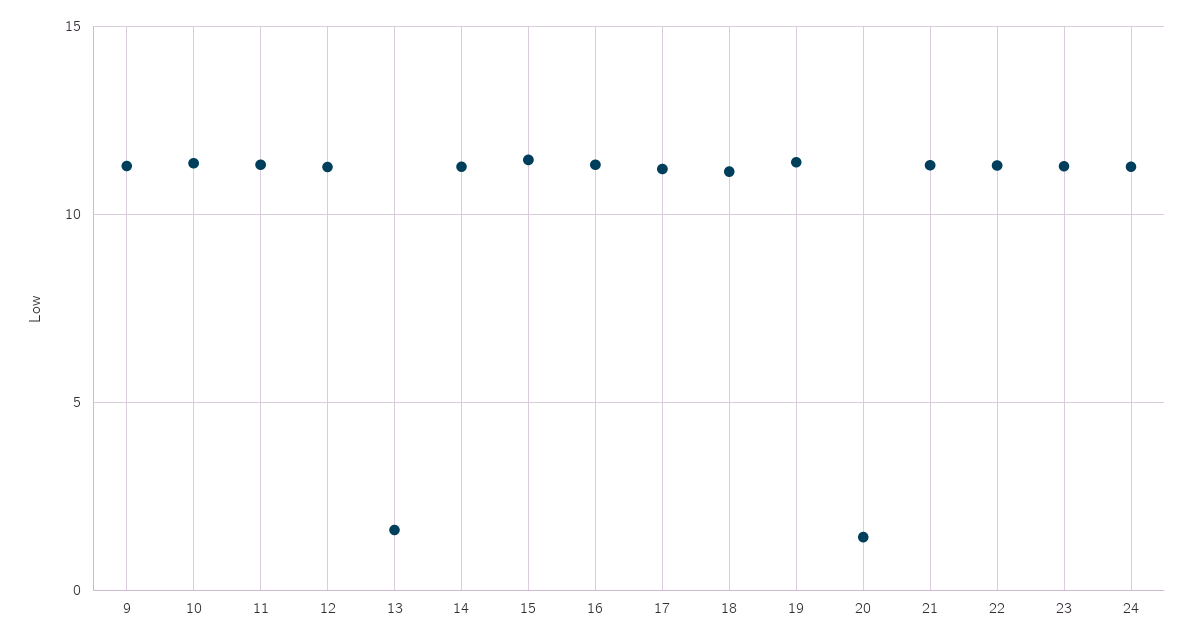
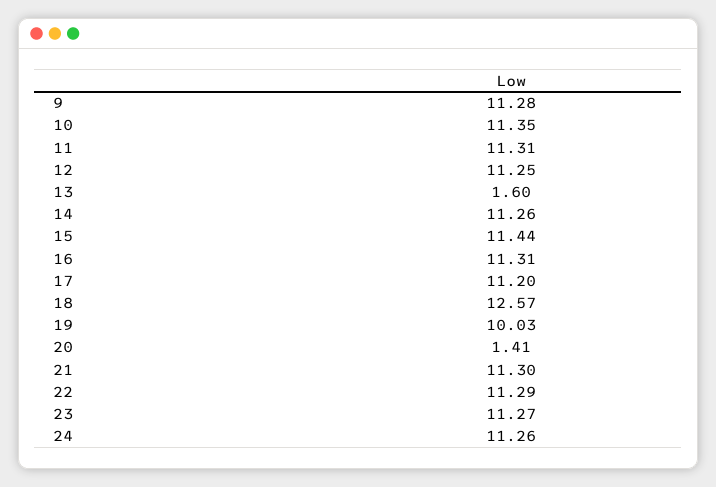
  {
    "9": 11.28,
    "10": 11.35,
    "11": 11.31,
    "12": 11.25,
    "13": 1.6,
    "14": 11.26,
    "15": 11.44,
    "16": 11.31,
    "17": 11.2,
-   "18": 11,
+   "18": 12.57,
-   "19": 11.5,
+   "19": 10.03,
    "20": 1.41,
    "21": 11.3,
    "22": 11.29,
    "23": 11.27,
    "24": 11.26
  }

